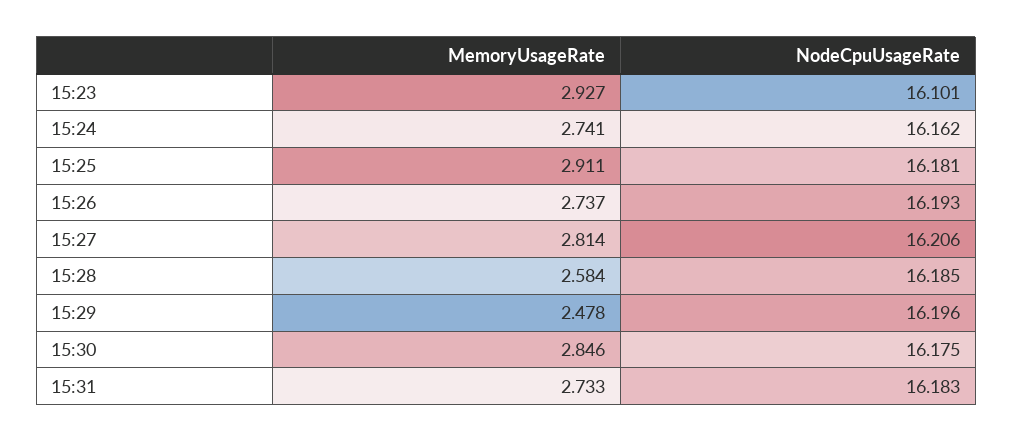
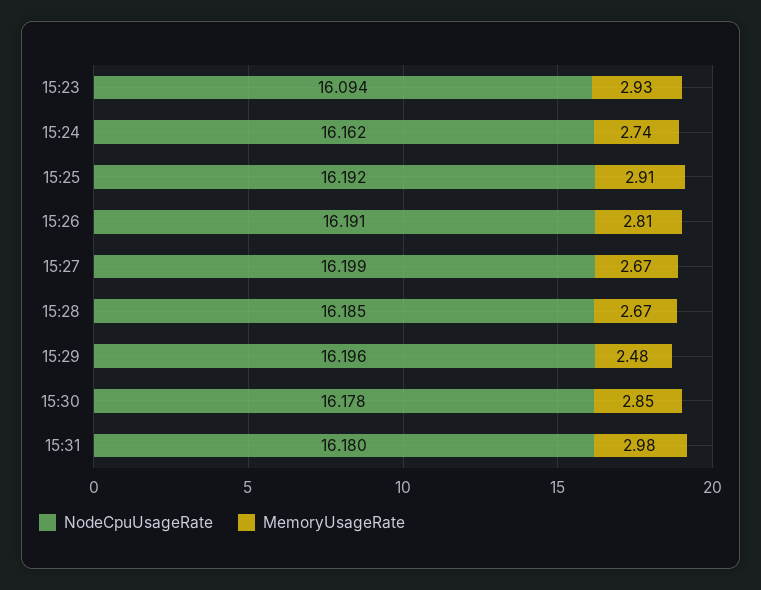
  {
    "MemoryUsageRate": {
      "15:23": 2.927,
      "15:24": 2.741,
      "15:25": 2.911,
-     "15:26": 2.737,
+     "15:26": 2.81,
-     "15:27": 2.814,
+     "15:27": 2.67,
-     "15:28": 2.584,
+     "15:28": 2.67,
      "15:29": 2.478,
      "15:30": 2.846,
-     "15:31": 2.733
+     "15:31": 2.98
    },
    "NodeCpuUsageRate": {
-     "15:23": 16.101,
+     "15:23": 16.094,
      "15:24": 16.162,
-     "15:25": 16.181,
+     "15:25": 16.192,
-     "15:26": 16.193,
+     "15:26": 16.191,
-     "15:27": 16.206,
+     "15:27": 16.199,
      "15:28": 16.185,
      "15:29": 16.196,
-     "15:30": 16.175,
+     "15:30": 16.178,
-     "15:31": 16.183
+     "15:31": 16.18
    }
  }

